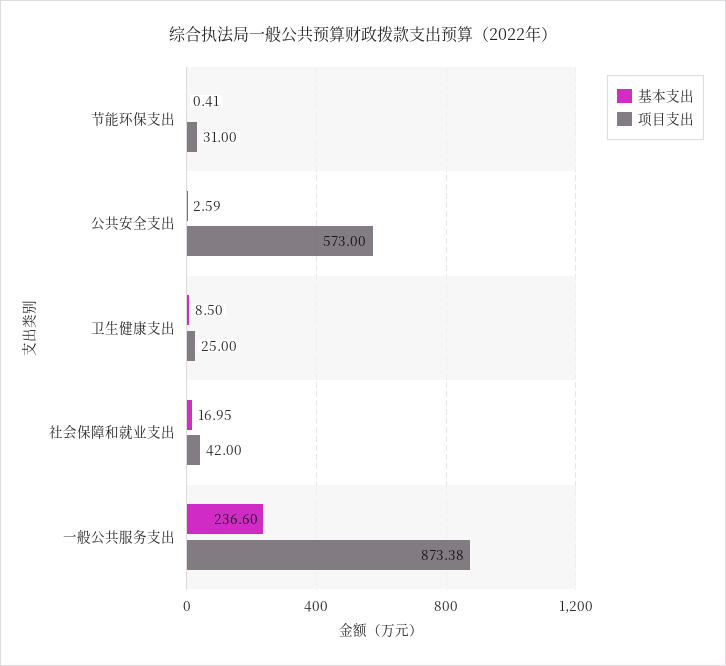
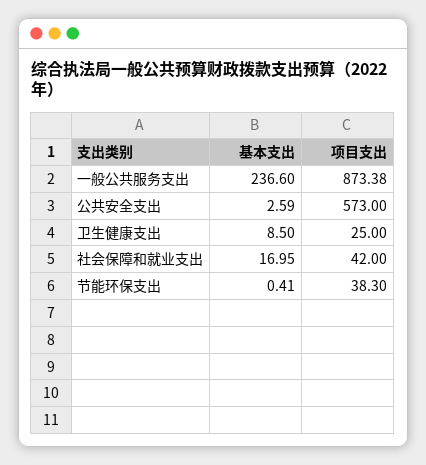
  {
    "基本支出": {
      "节能环保支出": 0.41,
      "公共安全支出": 2.59,
      "卫生健康支出": 8.5,
      "社会保障和就业支出": 16.95,
      "一般公共服务支出": 236.6
    },
    "项目支出": {
-     "节能环保支出": 31,
+     "节能环保支出": 38.3,
      "公共安全支出": 573,
      "卫生健康支出": 25,
      "社会保障和就业支出": 42,
      "一般公共服务支出": 873.38
    }
  }

